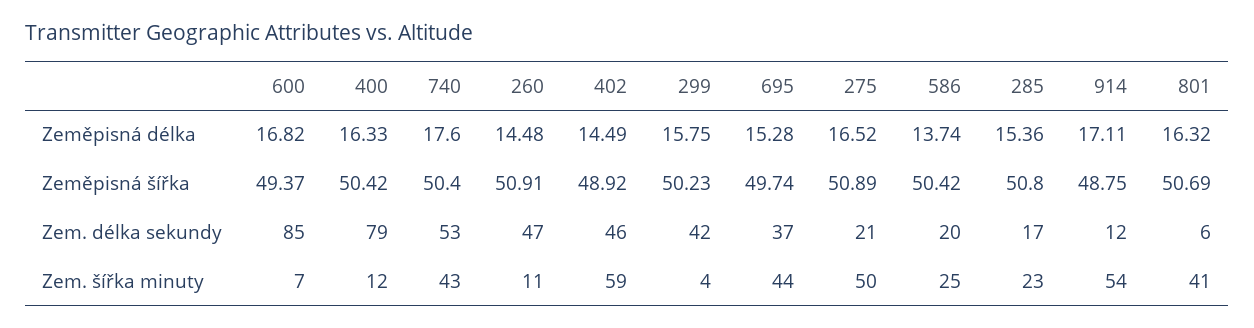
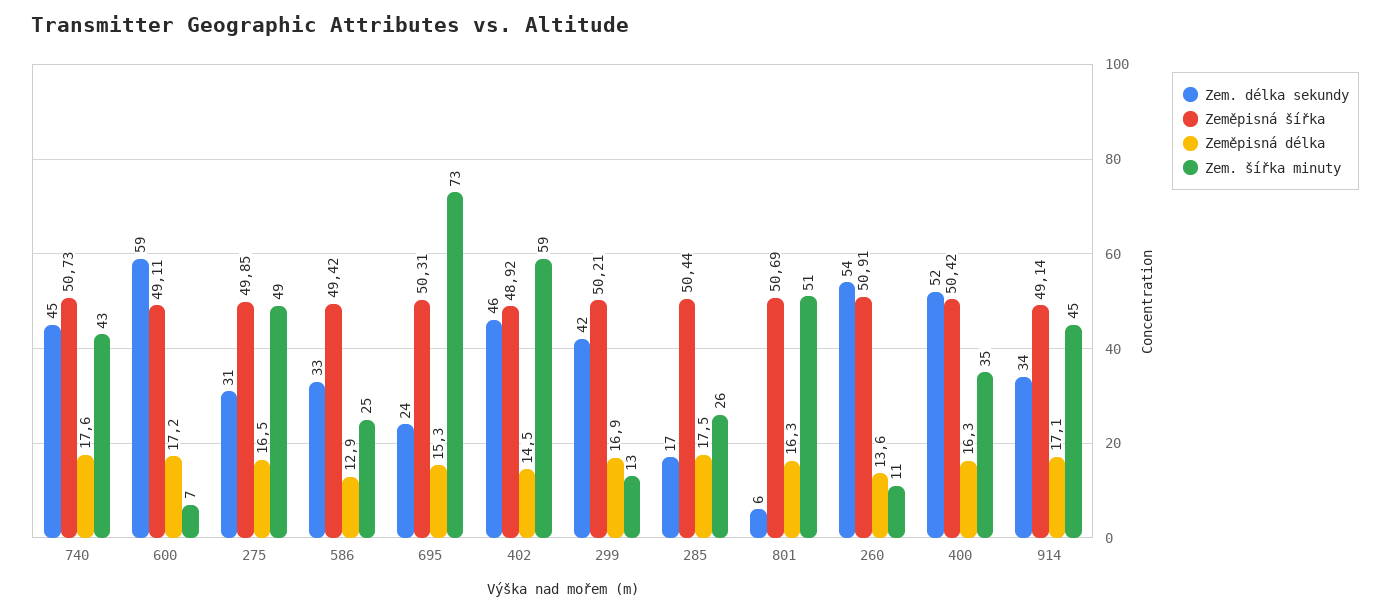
  {
    "Zeměpisná délka": {
-     "600": 16.82,
+     "600": 17.2,
      "400": 16.33,
      "740": 17.6,
-     "260": 14.48,
+     "260": 13.6,
      "402": 14.49,
-     "299": 15.75,
+     "299": 16.9,
      "695": 15.28,
      "275": 16.52,
-     "586": 13.74,
+     "586": 12.9,
-     "285": 15.36,
+     "285": 17.5,
      "914": 17.11,
      "801": 16.32
    },
    "Zeměpisná šířka": {
-     "600": 49.37,
+     "600": 49.11,
      "400": 50.42,
-     "740": 50.4,
+     "740": 50.73,
      "260": 50.91,
      "402": 48.92,
-     "299": 50.23,
+     "299": 50.21,
-     "695": 49.74,
+     "695": 50.31,
-     "275": 50.89,
+     "275": 49.85,
-     "586": 50.42,
+     "586": 49.42,
-     "285": 50.8,
+     "285": 50.44,
-     "914": 48.75,
+     "914": 49.14,
      "801": 50.69
    },
    "Zem. délka sekundy": {
-     "600": 85,
+     "600": 59,
-     "400": 79,
+     "400": 52,
-     "740": 53,
+     "740": 45,
-     "260": 47,
+     "260": 54,
      "402": 46,
      "299": 42,
-     "695": 37,
+     "695": 24,
-     "275": 21,
+     "275": 31,
-     "586": 20,
+     "586": 33,
      "285": 17,
-     "914": 12,
+     "914": 34,
      "801": 6
    },
    "Zem. šířka minuty": {
      "600": 7,
-     "400": 12,
+     "400": 35,
      "740": 43,
      "260": 11,
      "402": 59,
-     "299": 4,
+     "299": 13,
-     "695": 44,
+     "695": 73,
-     "275": 50,
+     "275": 49,
      "586": 25,
-     "285": 23,
+     "285": 26,
-     "914": 54,
+     "914": 45,
-     "801": 41
+     "801": 51
    }
  }

